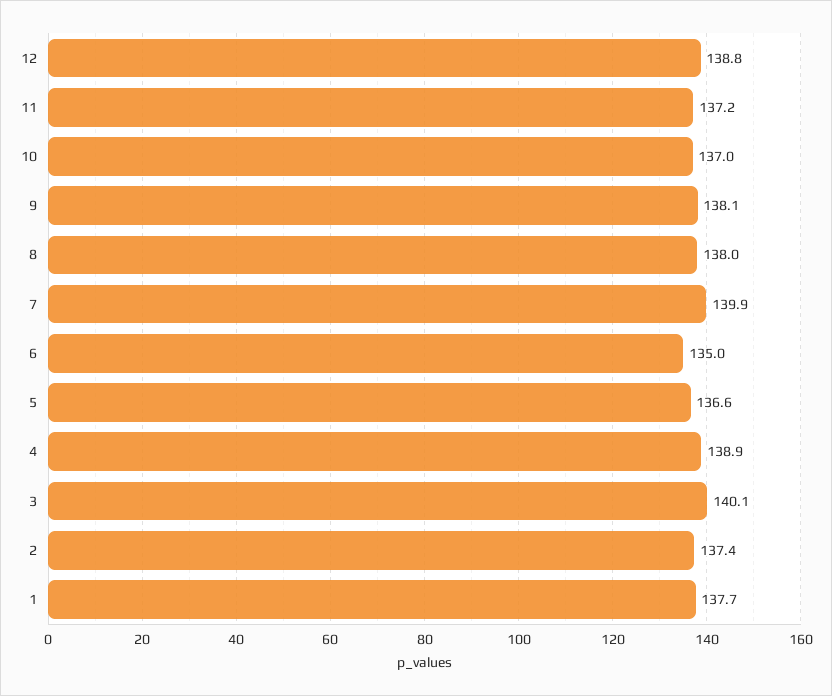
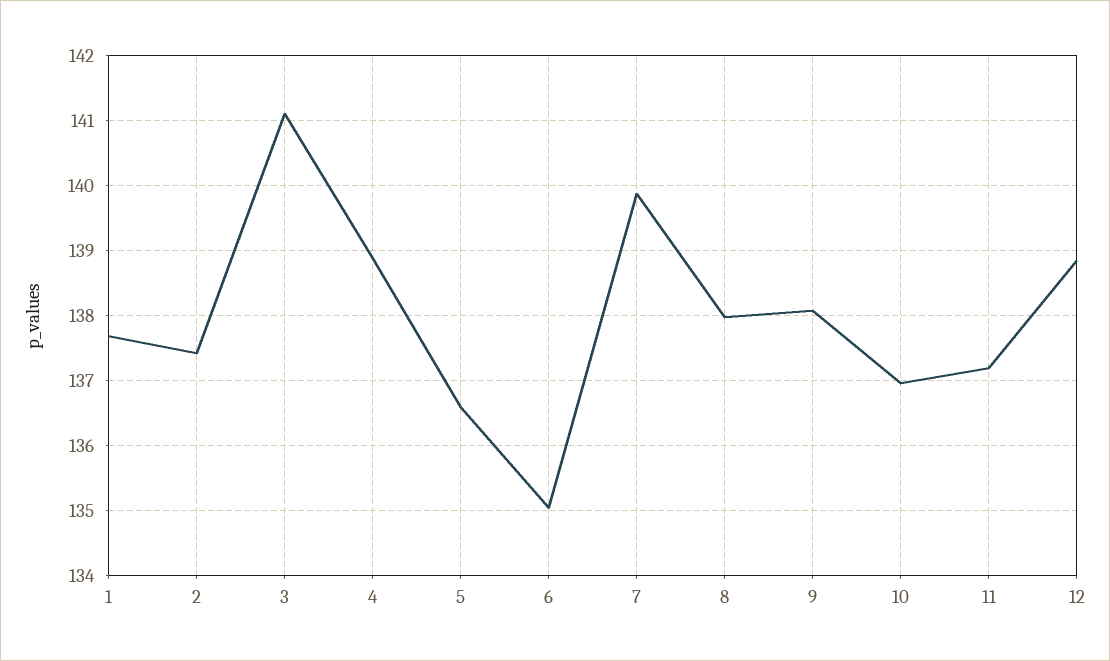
  {
    "12": 138.8,
    "11": 137.2,
    "10": 137,
    "9": 138.1,
    "8": 138,
    "7": 139.9,
    "6": 135,
    "5": 136.6,
    "4": 138.9,
-   "3": 140.1,
+   "3": 141.1,
    "2": 137.4,
    "1": 137.7
  }

